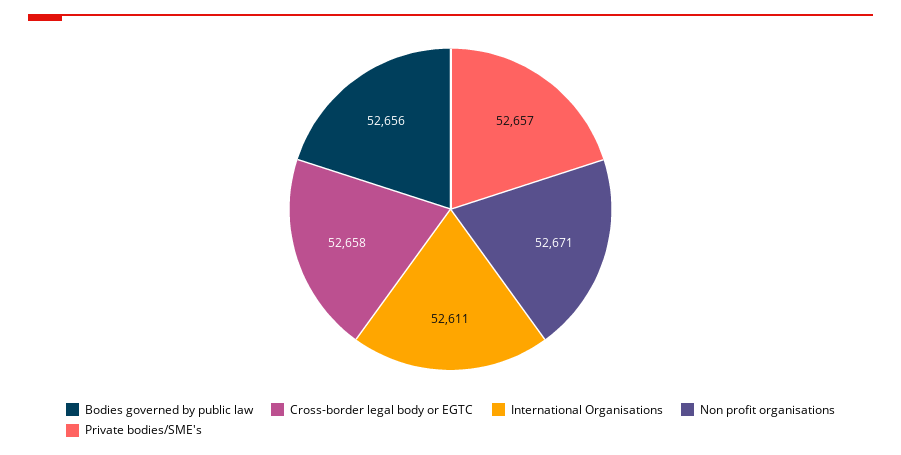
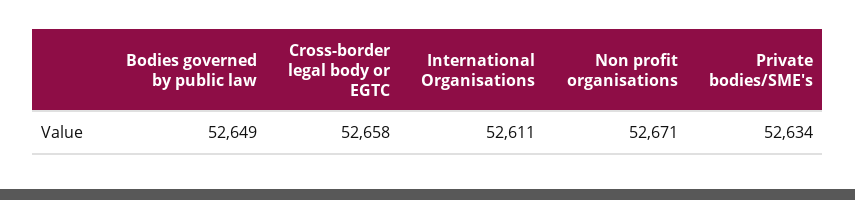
  {
-   "Bodies governed by public law": 52656,
+   "Bodies governed by public law": 52649,
    "Cross-border legal body or EGTC": 52658,
    "International Organisations": 52611,
    "Non profit organisations": 52671,
-   "Private bodies/SME's": 52657
+   "Private bodies/SME's": 52634
  }

